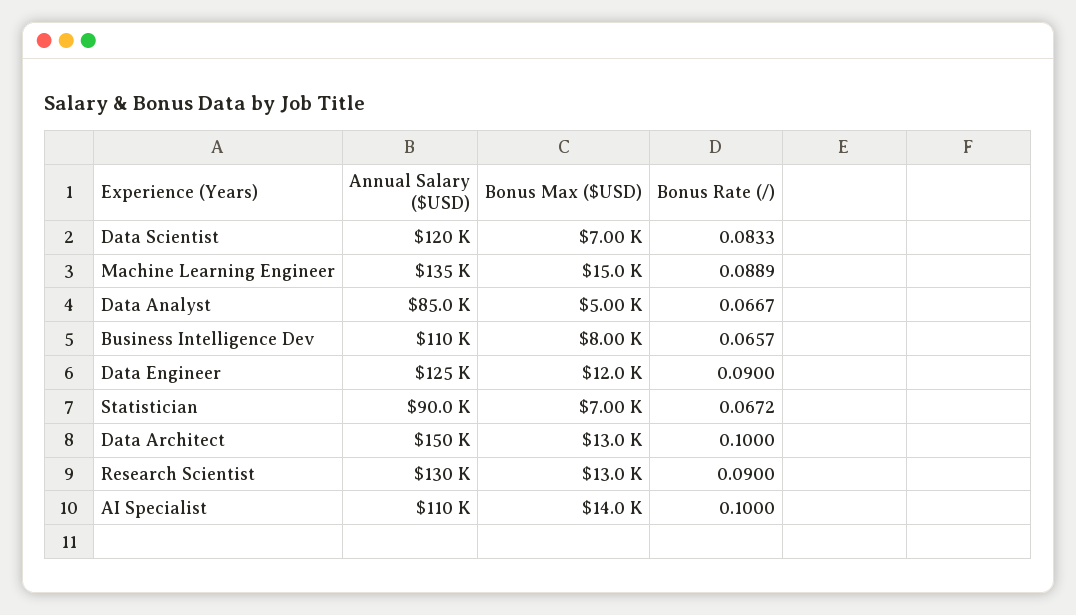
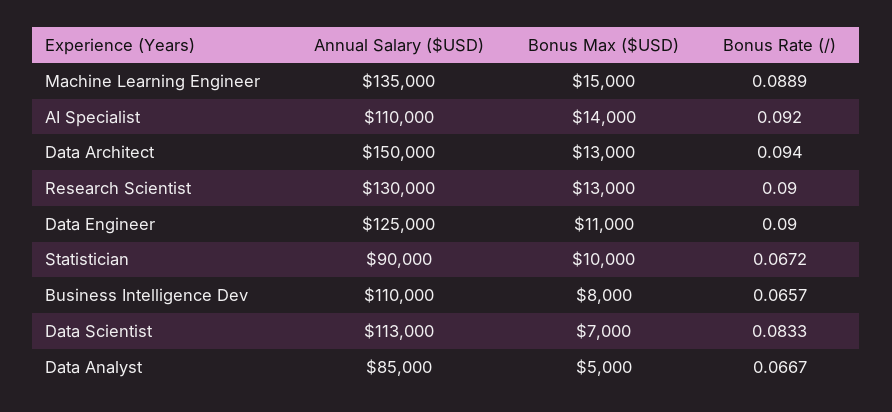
  {
    "Annual Salary ($USD)": {
-     "Data Scientist": 120000,
+     "Data Scientist": 113000,
      "Machine Learning Engineer": 135000,
      "Data Analyst": 85000,
      "Business Intelligence Dev": 110000,
      "Data Engineer": 125000,
      "Statistician": 90000,
      "Data Architect": 150000,
      "Research Scientist": 130000,
      "AI Specialist": 110000
    },
    "Bonus Max ($USD)": {
      "Data Scientist": 7000,
      "Machine Learning Engineer": 15000,
      "Data Analyst": 5000,
      "Business Intelligence Dev": 8000,
-     "Data Engineer": 12000,
+     "Data Engineer": 11000,
-     "Statistician": 7000,
+     "Statistician": 10000,
      "Data Architect": 13000,
      "Research Scientist": 13000,
      "AI Specialist": 14000
    },
    "Bonus Rate (/)": {
      "Data Scientist": 0.0833,
      "Machine Learning Engineer": 0.0889,
      "Data Analyst": 0.0667,
      "Business Intelligence Dev": 0.0657,
      "Data Engineer": 0.09,
      "Statistician": 0.0672,
-     "Data Architect": 0.1,
+     "Data Architect": 0.094,
      "Research Scientist": 0.09,
-     "AI Specialist": 0.1
+     "AI Specialist": 0.092
    }
  }

